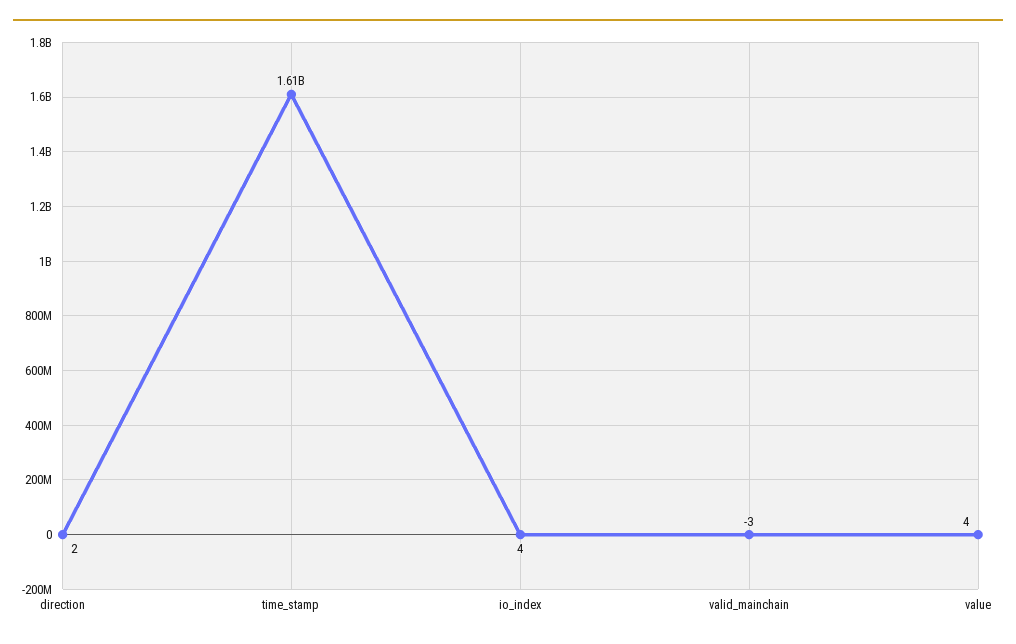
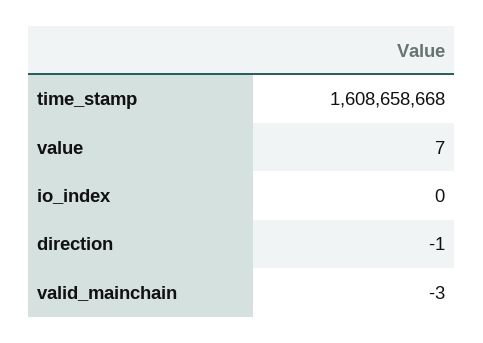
  {
-   "direction": 2,
+   "direction": -1,
    "time_stamp": 1608658668,
-   "io_index": 4,
+   "io_index": 0,
    "valid_mainchain": -3,
-   "value": 4
+   "value": 7
  }

